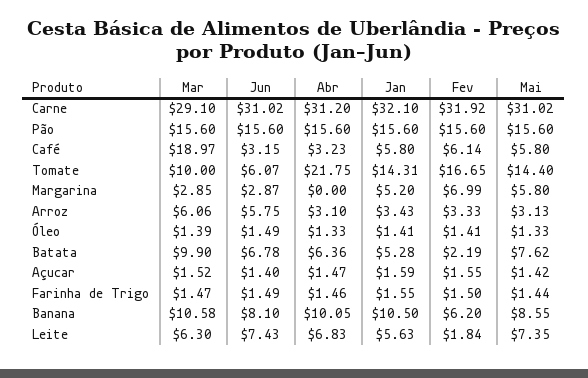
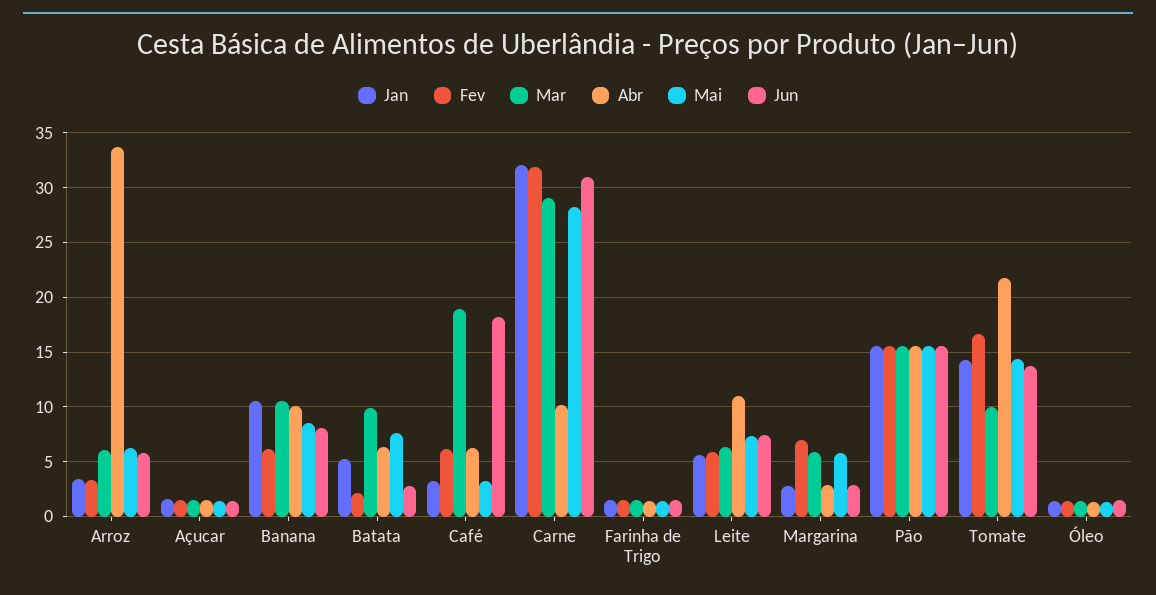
  {
    "Mar": {
      "Carne": 29.1,
      "Pão": 15.6,
      "Café": 18.97,
      "Tomate": 10,
-     "Margarina": 2.85,
+     "Margarina": 6,
      "Arroz": 6.06,
      "Óleo": 1.39,
      "Batata": 9.9,
      "Açucar": 1.52,
      "Farinha de Trigo": 1.47,
      "Banana": 10.58,
      "Leite": 6.3
    },
    "Jun": {
      "Carne": 31.02,
      "Pão": 15.6,
-     "Café": 3.15,
+     "Café": 18,
-     "Tomate": 6.07,
+     "Tomate": 14,
      "Margarina": 2.87,
      "Arroz": 5.75,
      "Óleo": 1.49,
-     "Batata": 6.78,
+     "Batata": 3,
      "Açucar": 1.4,
      "Farinha de Trigo": 1.49,
      "Banana": 8.1,
      "Leite": 7.43
    },
    "Abr": {
-     "Carne": 31.2,
+     "Carne": 10,
      "Pão": 15.6,
-     "Café": 3.23,
+     "Café": 6,
      "Tomate": 21.75,
-     "Margarina": 0,
+     "Margarina": 3,
-     "Arroz": 3.1,
+     "Arroz": 34,
      "Óleo": 1.33,
      "Batata": 6.36,
      "Açucar": 1.47,
      "Farinha de Trigo": 1.46,
      "Banana": 10.05,
-     "Leite": 6.83
+     "Leite": 11
    },
    "Jan": {
      "Carne": 32.1,
      "Pão": 15.6,
-     "Café": 5.8,
+     "Café": 3,
      "Tomate": 14.31,
-     "Margarina": 5.2,
+     "Margarina": 3,
      "Arroz": 3.43,
      "Óleo": 1.41,
      "Batata": 5.28,
      "Açucar": 1.59,
      "Farinha de Trigo": 1.55,
      "Banana": 10.5,
      "Leite": 5.63
    },
    "Fev": {
      "Carne": 31.92,
      "Pão": 15.6,
      "Café": 6.14,
      "Tomate": 16.65,
      "Margarina": 6.99,
      "Arroz": 3.33,
      "Óleo": 1.41,
      "Batata": 2.19,
      "Açucar": 1.55,
      "Farinha de Trigo": 1.5,
      "Banana": 6.2,
-     "Leite": 1.84
+     "Leite": 6
    },
    "Mai": {
-     "Carne": 31.02,
+     "Carne": 28,
      "Pão": 15.6,
-     "Café": 5.8,
+     "Café": 3,
      "Tomate": 14.4,
      "Margarina": 5.8,
-     "Arroz": 3.13,
+     "Arroz": 6,
      "Óleo": 1.33,
      "Batata": 7.62,
      "Açucar": 1.42,
      "Farinha de Trigo": 1.44,
      "Banana": 8.55,
      "Leite": 7.35
    }
  }

